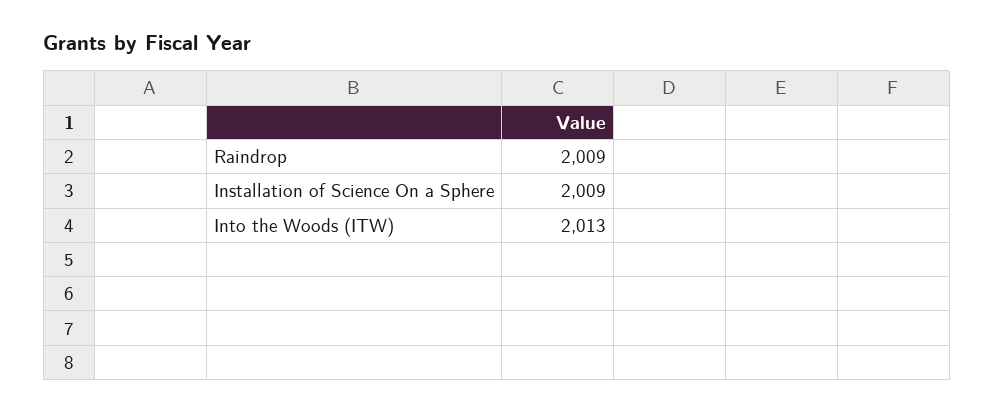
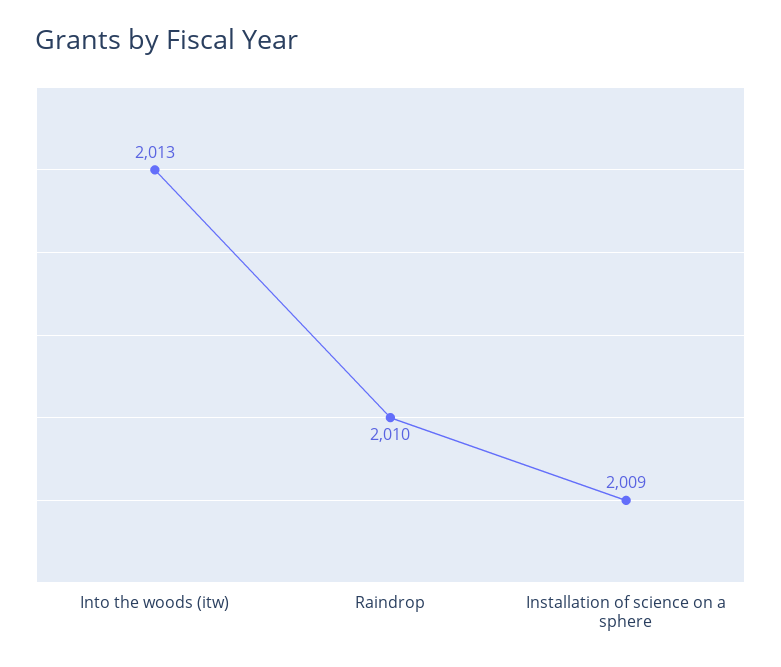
  {
-   "Raindrop": 2009,
+   "Raindrop": 2010,
    "Installation of Science On a Sphere": 2009,
    "Into the Woods (ITW)": 2013
  }

